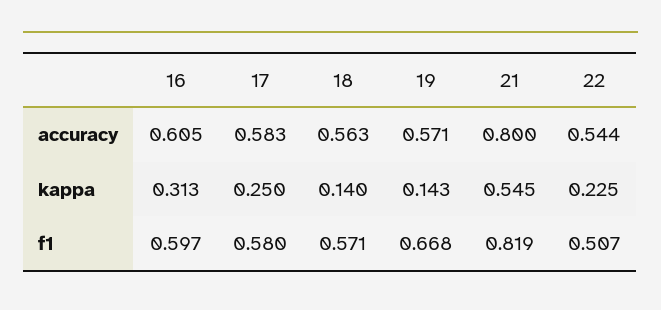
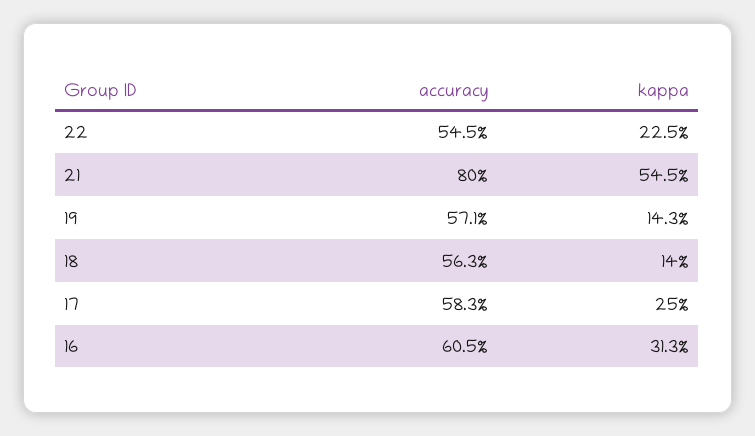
  {
    "16": {
      "accuracy": 0.605,
-     "kappa": 0.313,
+     "kappa": 0.313
-     "f1": 0.597
    },
    "17": {
      "accuracy": 0.583,
-     "kappa": 0.25,
+     "kappa": 0.25
-     "f1": 0.58
    },
    "18": {
      "accuracy": 0.563,
-     "kappa": 0.14,
+     "kappa": 0.14
-     "f1": 0.571
    },
    "19": {
      "accuracy": 0.571,
-     "kappa": 0.143,
+     "kappa": 0.143
-     "f1": 0.668
    },
    "21": {
      "accuracy": 0.8,
-     "kappa": 0.545,
+     "kappa": 0.545
-     "f1": 0.819
    },
    "22": {
-     "accuracy": 0.544,
+     "accuracy": 0.545,
-     "kappa": 0.225,
+     "kappa": 0.225
-     "f1": 0.507
    }
  }

